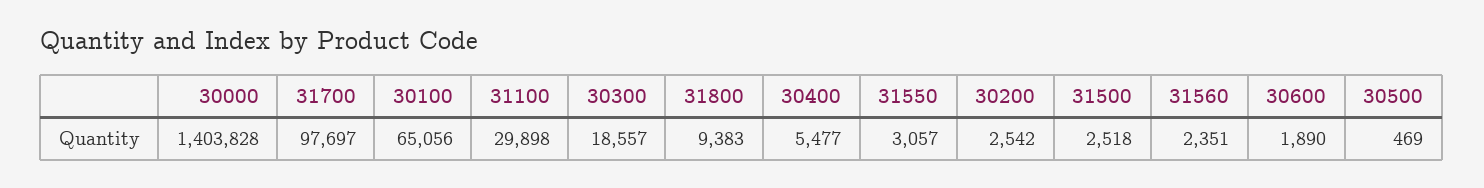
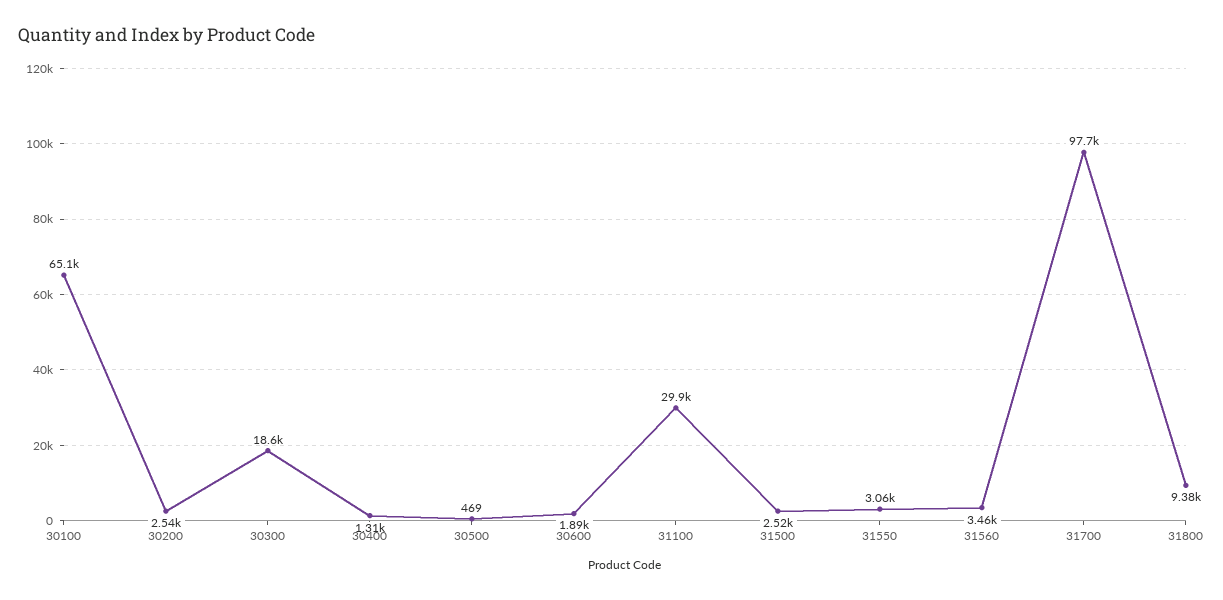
  {
-   "30000": 1403828,
    "31700": 97697,
    "30100": 65056,
    "31100": 29898,
    "30300": 18557,
    "31800": 9383,
-   "30400": 5477,
+   "30400": 1310,
    "31550": 3057,
    "30200": 2542,
    "31500": 2518,
-   "31560": 2351,
+   "31560": 3460,
    "30600": 1890,
    "30500": 469
  }

